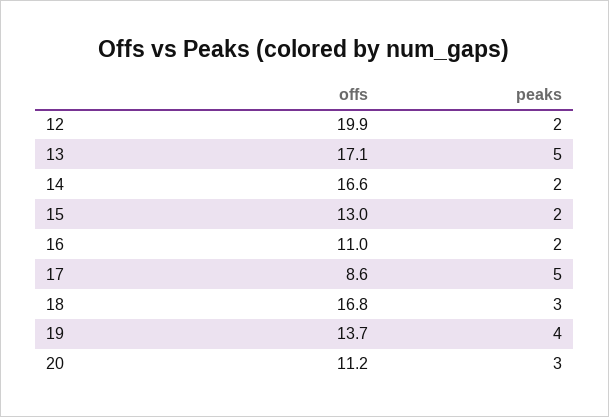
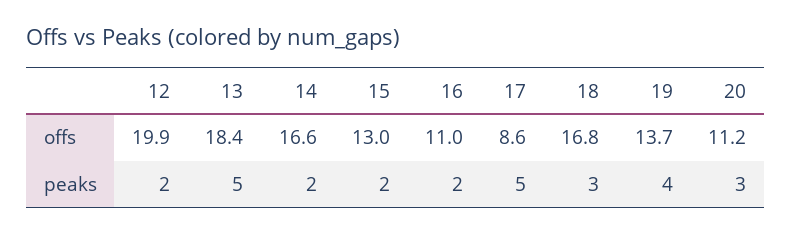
  {
    "offs": {
      "12": 19.9,
-     "13": 17.1,
+     "13": 18.4,
      "14": 16.6,
      "15": 13,
      "16": 11,
      "17": 8.6,
      "18": 16.8,
      "19": 13.7,
      "20": 11.2
    },
    "peaks": {
      "12": 2,
      "13": 5,
      "14": 2,
      "15": 2,
      "16": 2,
      "17": 5,
      "18": 3,
      "19": 4,
      "20": 3
    }
  }

